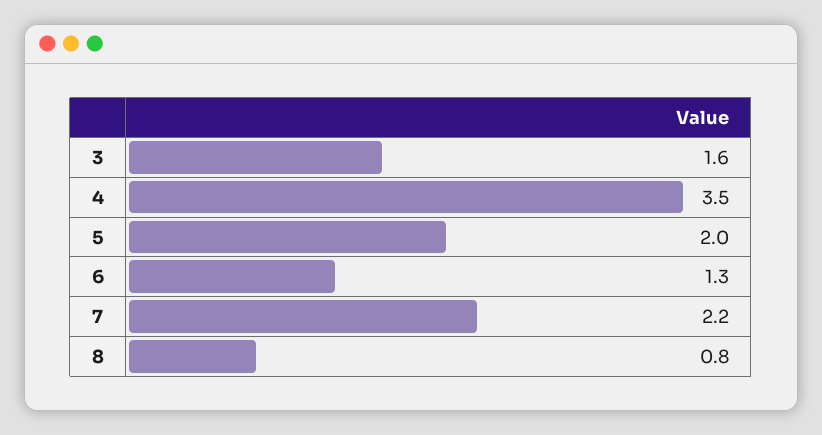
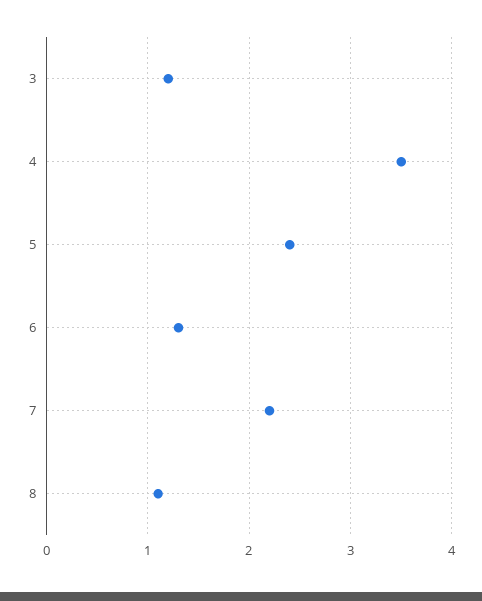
  {
-   "3": 1.6,
+   "3": 1.2,
    "4": 3.5,
-   "5": 2,
+   "5": 2.4,
    "6": 1.3,
    "7": 2.2,
-   "8": 0.8
+   "8": 1.1
  }

